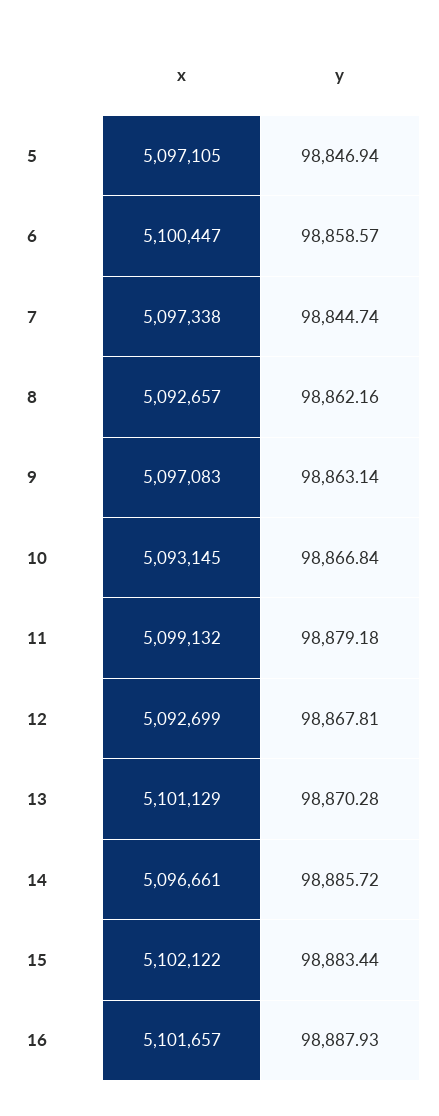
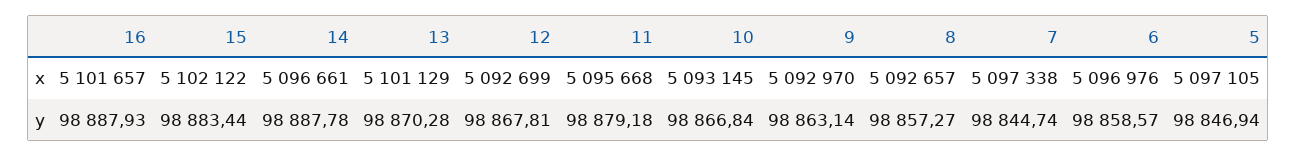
  {
    "x": {
      "5": 5097105,
-     "6": 5100447,
+     "6": 5096976,
      "7": 5097338,
      "8": 5092657,
-     "9": 5097083,
+     "9": 5092970,
      "10": 5093145,
-     "11": 5099132,
+     "11": 5095668,
      "12": 5092699,
      "13": 5101129,
      "14": 5096661,
      "15": 5102122,
      "16": 5101657
    },
    "y": {
      "5": 98846.94,
      "6": 98858.57,
      "7": 98844.74,
-     "8": 98862.16,
+     "8": 98857.27,
      "9": 98863.14,
      "10": 98866.84,
      "11": 98879.18,
      "12": 98867.81,
      "13": 98870.28,
-     "14": 98885.72,
+     "14": 98887.78,
      "15": 98883.44,
      "16": 98887.93
    }
  }

